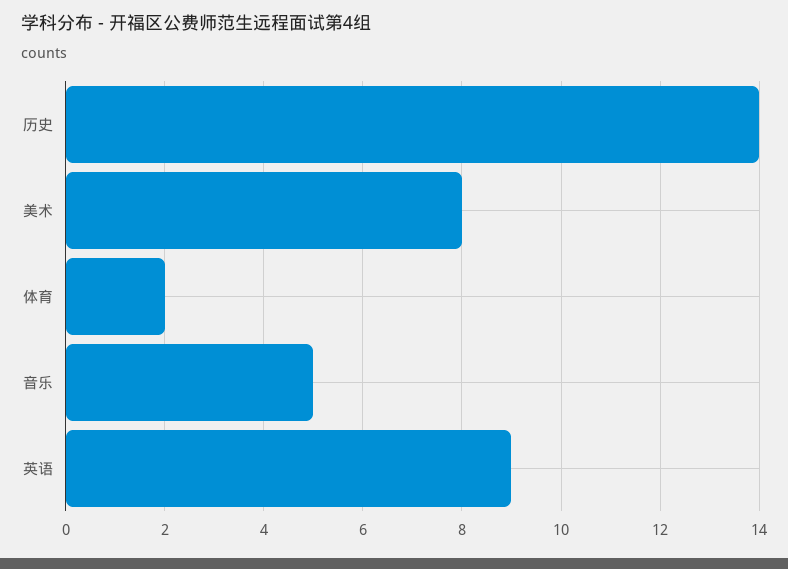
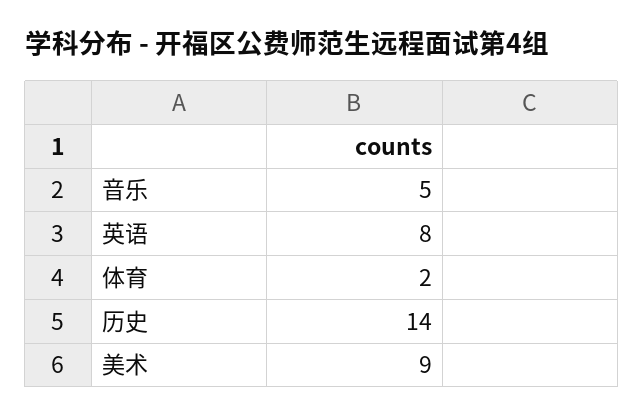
  {
    "历史": 14,
-   "美术": 8,
+   "美术": 9,
    "体育": 2,
    "音乐": 5,
-   "英语": 9
+   "英语": 8
  }

